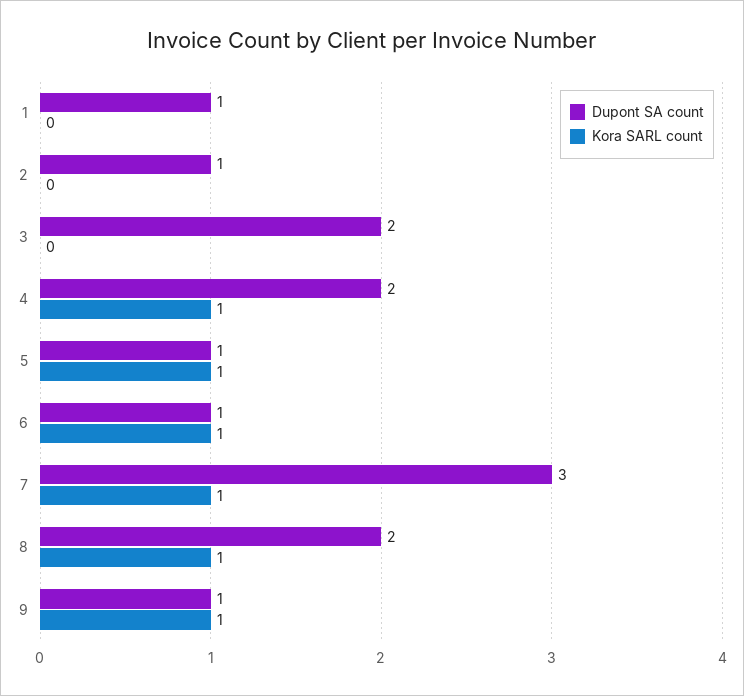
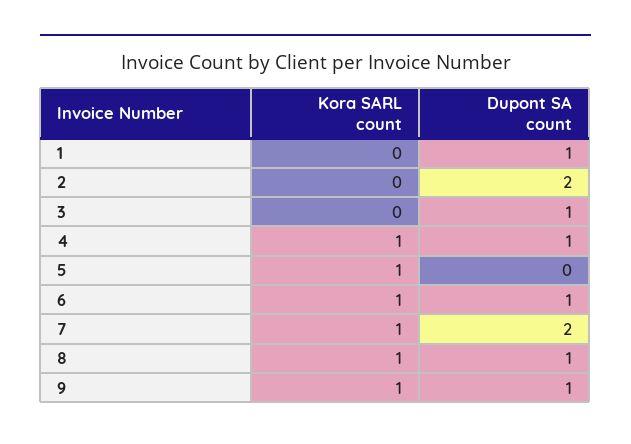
  {
    "Dupont SA count": {
      "1": 1,
-     "2": 1,
+     "2": 2,
-     "3": 2,
+     "3": 1,
-     "4": 2,
+     "4": 1,
-     "5": 1,
+     "5": 0,
      "6": 1,
-     "7": 3,
+     "7": 2,
-     "8": 2,
+     "8": 1,
      "9": 1
    },
    "Kora SARL count": {
      "1": 0,
      "2": 0,
      "3": 0,
      "4": 1,
      "5": 1,
      "6": 1,
      "7": 1,
      "8": 1,
      "9": 1
    }
  }

